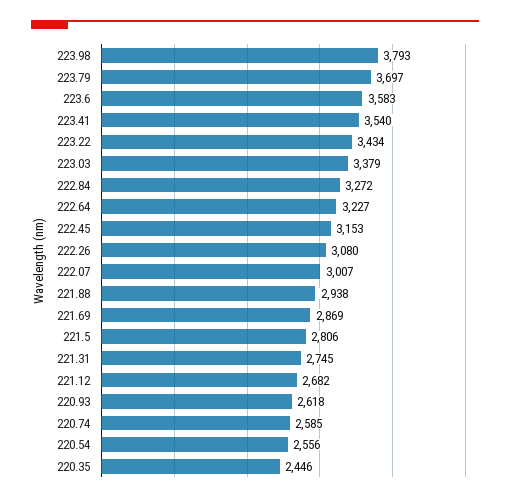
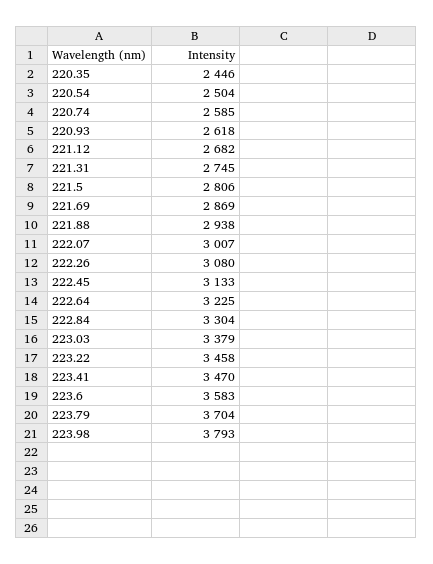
  {
    "223.98": 3793,
-   "223.79": 3697,
+   "223.79": 3704,
    "223.6": 3583,
-   "223.41": 3540,
+   "223.41": 3470,
-   "223.22": 3434,
+   "223.22": 3458,
    "223.03": 3379,
-   "222.84": 3272,
+   "222.84": 3304,
-   "222.64": 3227,
+   "222.64": 3225,
-   "222.45": 3153,
+   "222.45": 3133,
    "222.26": 3080,
    "222.07": 3007,
    "221.88": 2938,
    "221.69": 2869,
    "221.5": 2806,
    "221.31": 2745,
    "221.12": 2682,
    "220.93": 2618,
    "220.74": 2585,
-   "220.54": 2556,
+   "220.54": 2504,
    "220.35": 2446
  }

